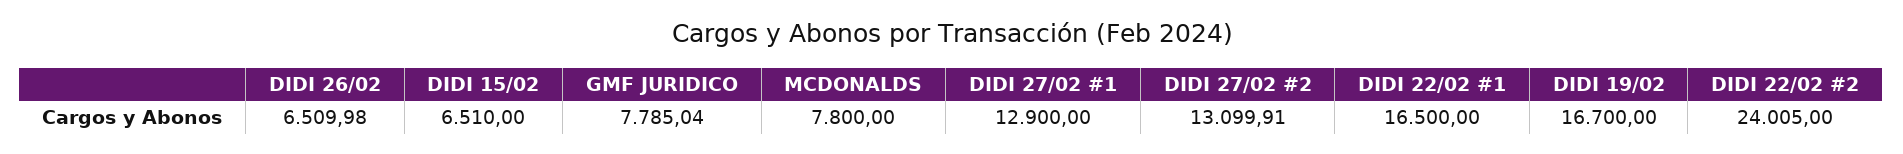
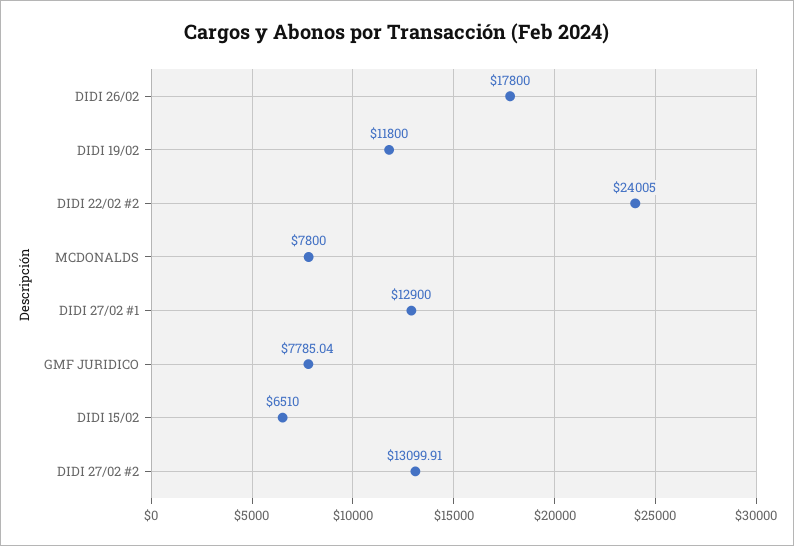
  {
-   "DIDI 26/02": 6509.98,
+   "DIDI 26/02": 17800,
    "DIDI 15/02": 6510,
    "GMF JURIDICO": 7785.04,
    "MCDONALDS": 7800,
    "DIDI 27/02 #1": 12900,
    "DIDI 27/02 #2": 13099.91,
-   "DIDI 22/02 #1": 16500,
-   "DIDI 19/02": 16700,
+   "DIDI 19/02": 11800,
    "DIDI 22/02 #2": 24005
  }

